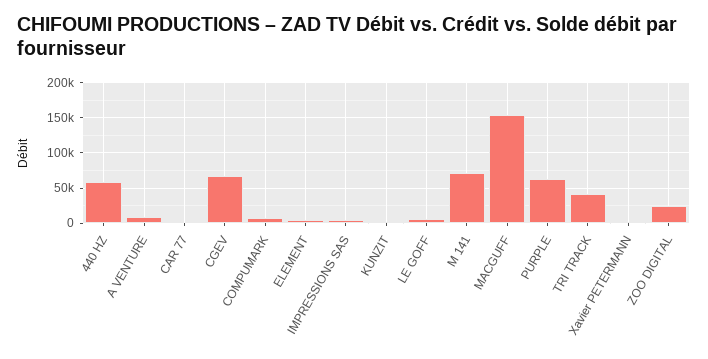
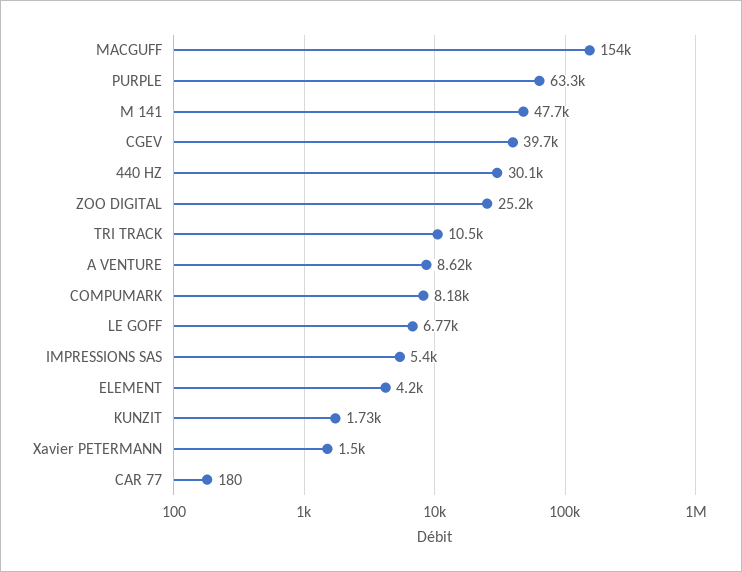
  {
-   "440 HZ": 60000,
+   "440 HZ": 30100,
    "A VENTURE": 8620,
    "CAR 77": 180,
-   "CGEV": 70000,
+   "CGEV": 39700,
    "COMPUMARK": 8180,
    "ELEMENT": 4200,
    "IMPRESSIONS SAS": 5400,
    "KUNZIT": 1730,
    "LE GOFF": 6770,
-   "M 141": 70000,
+   "M 141": 47700,
    "MACGUFF": 154000,
    "PURPLE": 63300,
-   "TRI TRACK": 40000,
+   "TRI TRACK": 10500,
    "Xavier PETERMANN": 1500,
    "ZOO DIGITAL": 25200
  }

